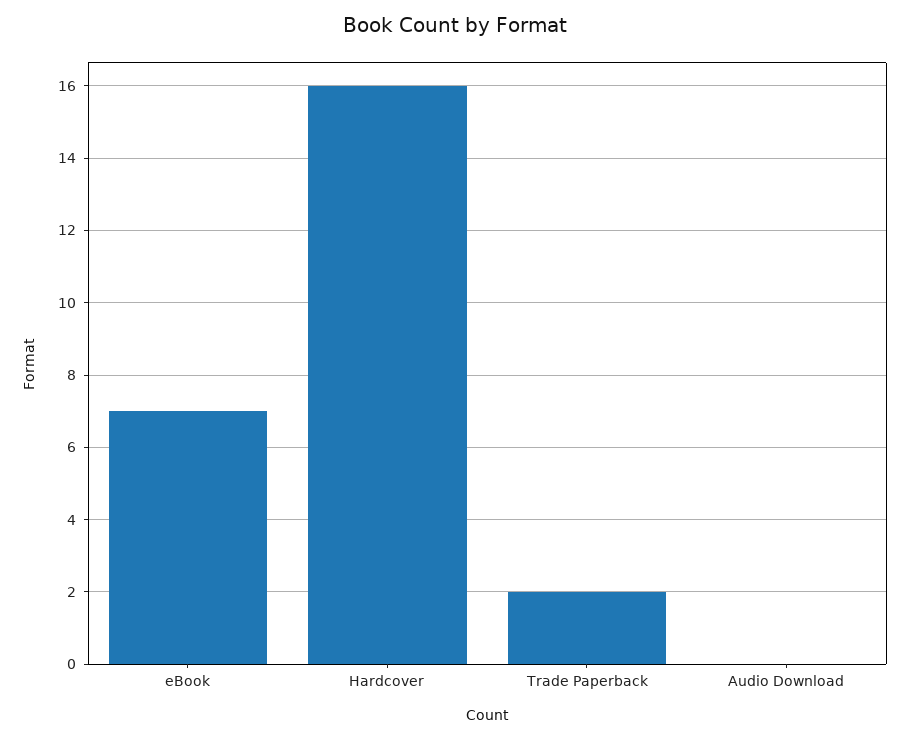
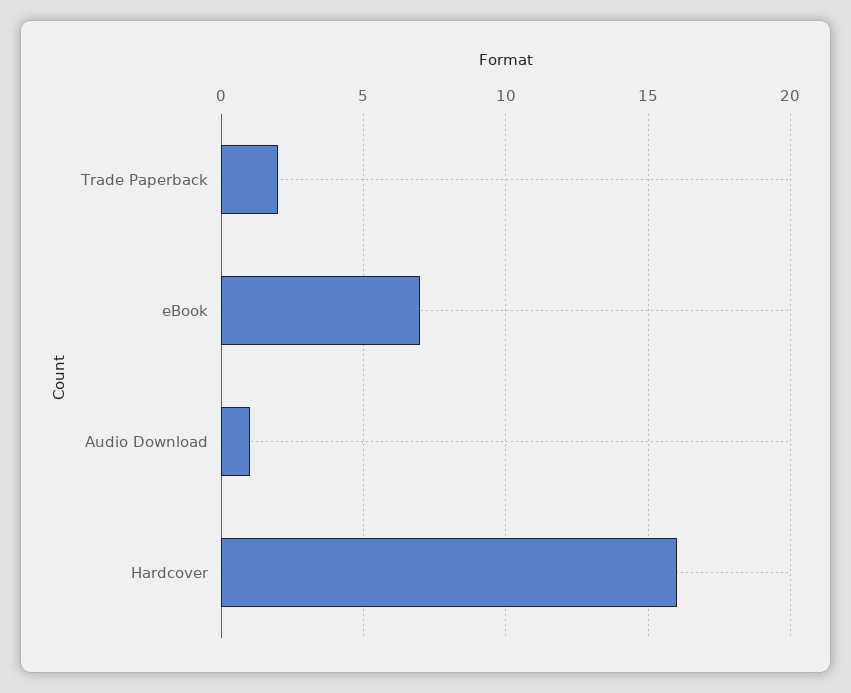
  {
    "eBook": 7,
    "Hardcover": 16,
    "Trade Paperback": 2,
-   "Audio Download": 0
+   "Audio Download": 1
  }

